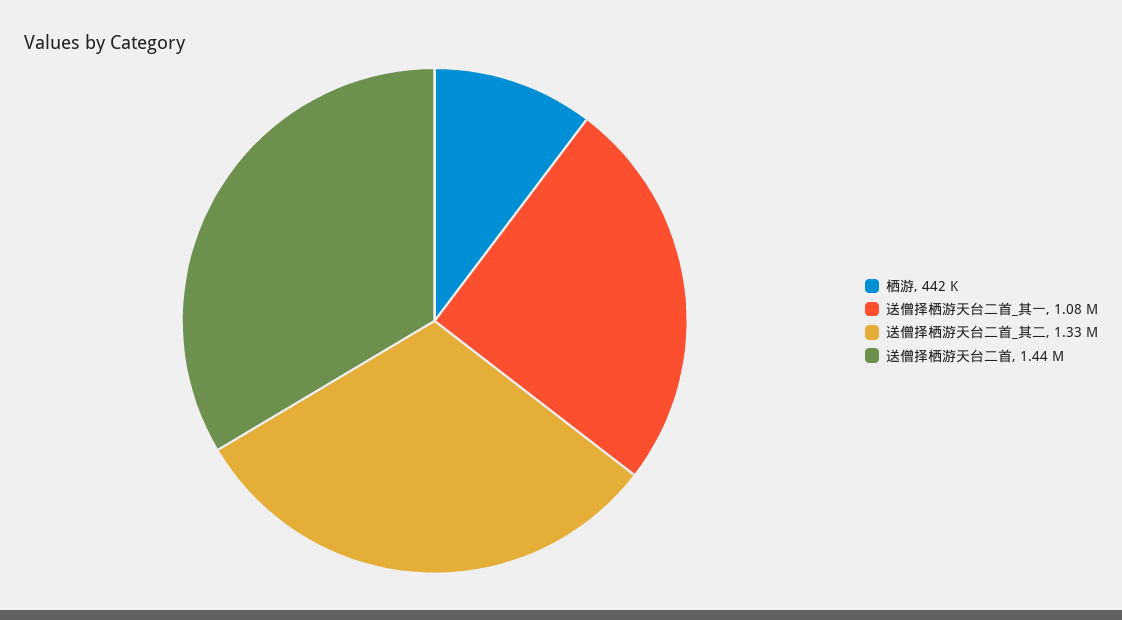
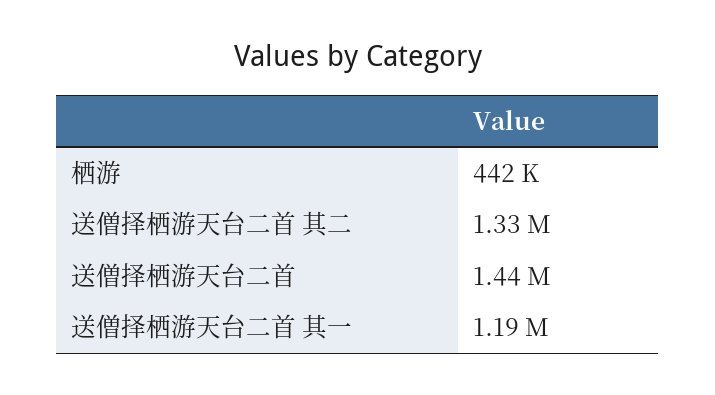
  {
    "栖游": 442000,
-   "送僧择栖游天台二首_其一": 1080000,
+   "送僧择栖游天台二首_其一": 1190000,
    "送僧择栖游天台二首_其二": 1330000,
    "送僧择栖游天台二首": 1440000
  }

